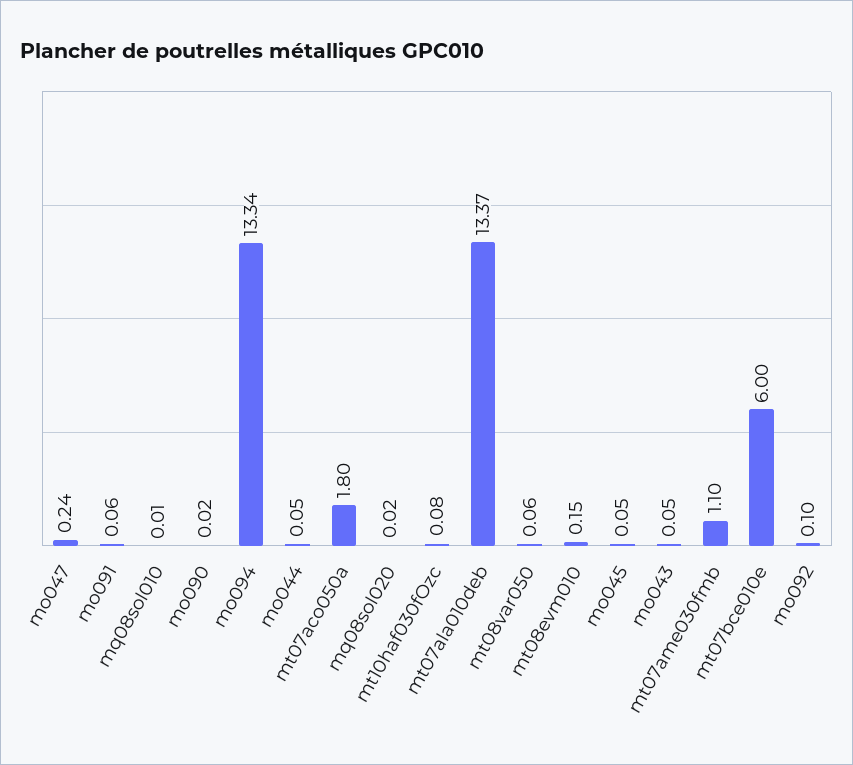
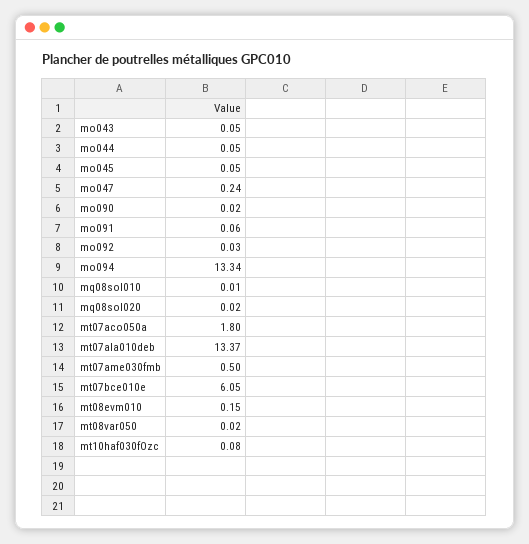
  {
    "mo047": 0.24,
    "mo091": 0.06,
    "mq08sol010": 0.01,
    "mo090": 0.02,
    "mo094": 13.34,
    "mo044": 0.05,
    "mt07aco050a": 1.8,
    "mq08sol020": 0.02,
    "mt10haf030fOzc": 0.08,
    "mt07ala010deb": 13.37,
-   "mt08var050": 0.06,
+   "mt08var050": 0.02,
    "mt08evm010": 0.15,
    "mo045": 0.05,
    "mo043": 0.05,
-   "mt07ame030fmb": 1.1,
+   "mt07ame030fmb": 0.5,
-   "mt07bce010e": 6,
+   "mt07bce010e": 6.05,
-   "mo092": 0.1
+   "mo092": 0.03
  }

